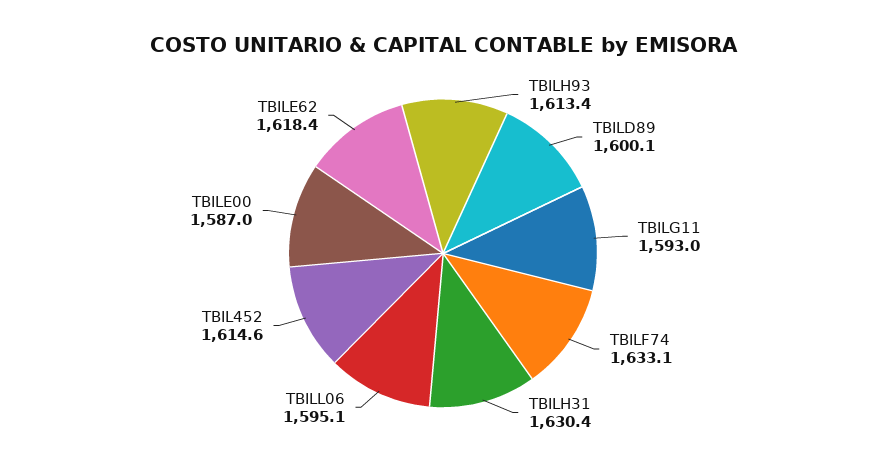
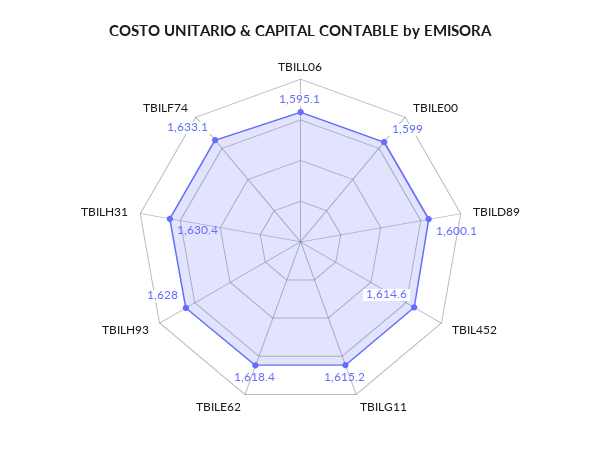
  {
-   "TBILH93": 1613.4,
+   "TBILH93": 1628,
    "TBILD89": 1600.1,
-   "TBILG11": 1593,
+   "TBILG11": 1615.2,
    "TBILF74": 1633.1,
    "TBILH31": 1630.4,
    "TBILL06": 1595.1,
    "TBIL452": 1614.6,
-   "TBILE00": 1587,
+   "TBILE00": 1599,
    "TBILE62": 1618.4
  }

